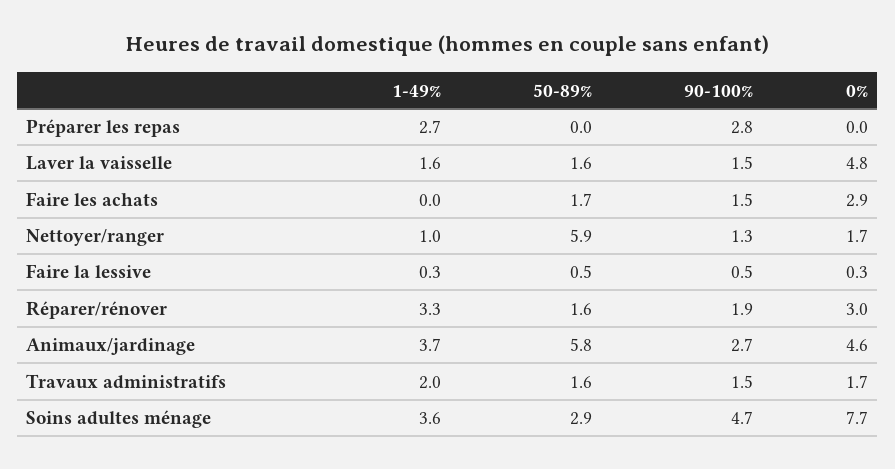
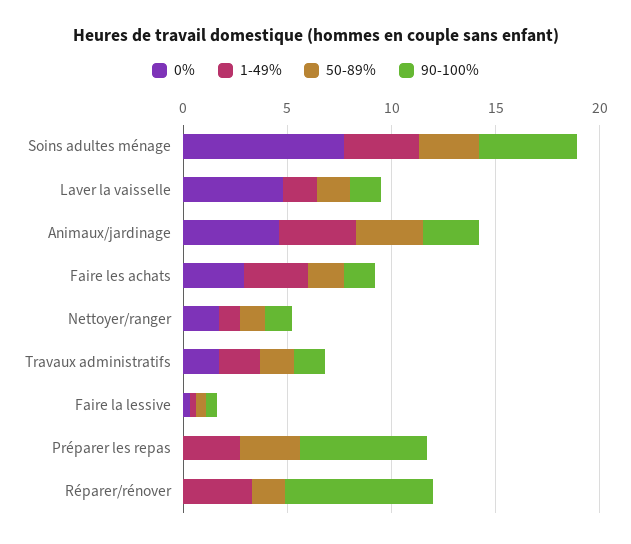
  {
    "1-49%": {
      "Préparer les repas": 2.7,
      "Laver la vaisselle": 1.6,
-     "Faire les achats": 0,
+     "Faire les achats": 3,
      "Nettoyer/ranger": 1,
      "Faire la lessive": 0.3,
      "Réparer/rénover": 3.3,
      "Animaux/jardinage": 3.7,
      "Travaux administratifs": 2,
      "Soins adultes ménage": 3.6
    },
    "50-89%": {
-     "Préparer les repas": 0,
+     "Préparer les repas": 3,
      "Laver la vaisselle": 1.6,
      "Faire les achats": 1.7,
-     "Nettoyer/ranger": 5.9,
+     "Nettoyer/ranger": 1,
      "Faire la lessive": 0.5,
      "Réparer/rénover": 1.6,
-     "Animaux/jardinage": 5.8,
+     "Animaux/jardinage": 3,
      "Travaux administratifs": 1.6,
      "Soins adultes ménage": 2.9
    },
    "90-100%": {
-     "Préparer les repas": 2.8,
+     "Préparer les repas": 6,
      "Laver la vaisselle": 1.5,
      "Faire les achats": 1.5,
      "Nettoyer/ranger": 1.3,
      "Faire la lessive": 0.5,
-     "Réparer/rénover": 1.9,
+     "Réparer/rénover": 7,
      "Animaux/jardinage": 2.7,
      "Travaux administratifs": 1.5,
      "Soins adultes ménage": 4.7
    },
    "0%": {
      "Préparer les repas": 0,
      "Laver la vaisselle": 4.8,
      "Faire les achats": 2.9,
      "Nettoyer/ranger": 1.7,
      "Faire la lessive": 0.3,
-     "Réparer/rénover": 3,
+     "Réparer/rénover": 0,
      "Animaux/jardinage": 4.6,
      "Travaux administratifs": 1.7,
      "Soins adultes ménage": 7.7
    }
  }

